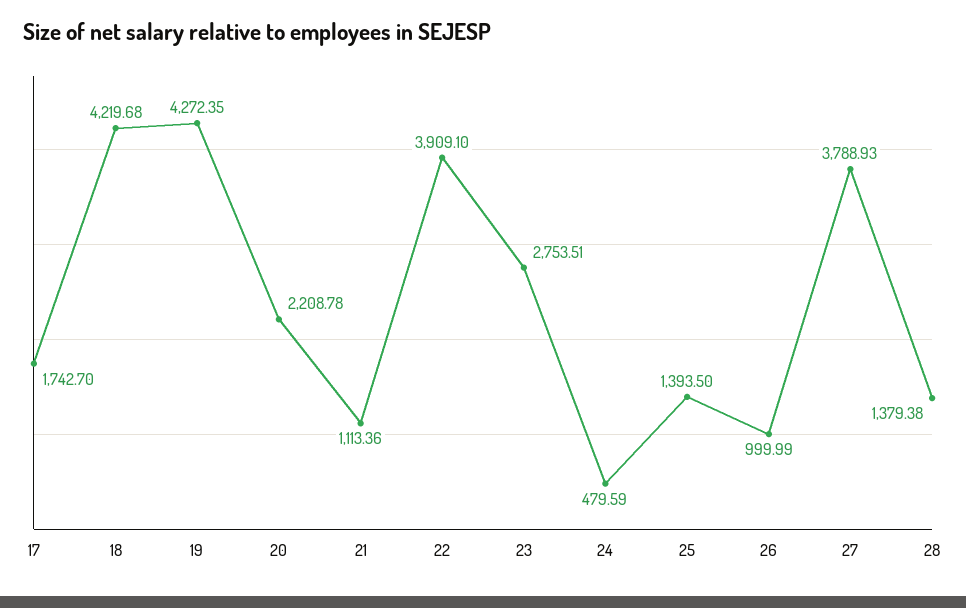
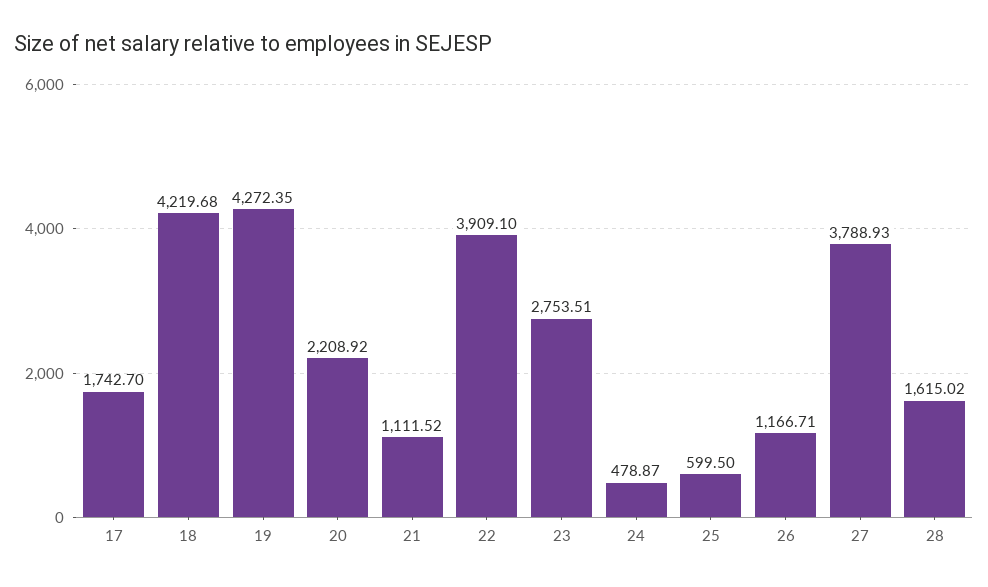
  {
    "17": 1742.7,
    "18": 4219.68,
    "19": 4272.35,
-   "20": 2208.78,
+   "20": 2208.92,
-   "21": 1113.36,
+   "21": 1111.52,
    "22": 3909.1,
    "23": 2753.51,
-   "24": 479.59,
+   "24": 478.87,
-   "25": 1393.5,
+   "25": 599.5,
-   "26": 999.99,
+   "26": 1166.71,
    "27": 3788.93,
-   "28": 1379.38
+   "28": 1615.02
  }

